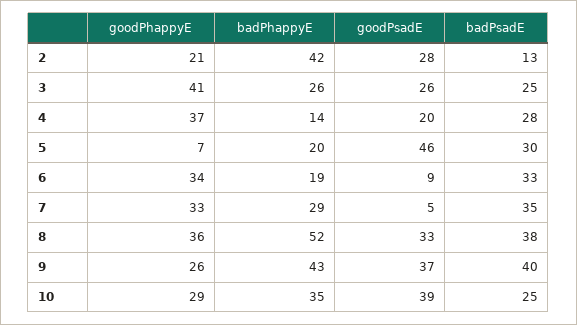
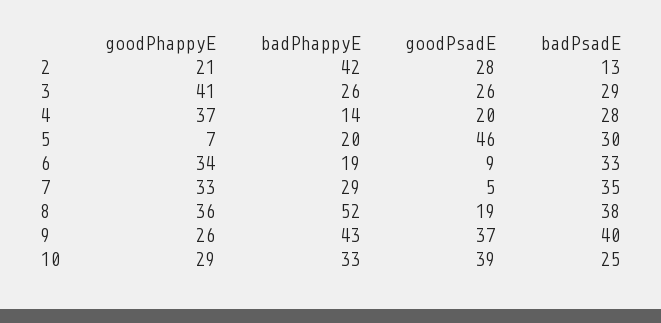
  {
    "goodPhappyE": {
      "2": 21,
      "3": 41,
      "4": 37,
      "5": 7,
      "6": 34,
      "7": 33,
      "8": 36,
      "9": 26,
      "10": 29
    },
    "badPhappyE": {
      "2": 42,
      "3": 26,
      "4": 14,
      "5": 20,
      "6": 19,
      "7": 29,
      "8": 52,
      "9": 43,
-     "10": 35
+     "10": 33
    },
    "goodPsadE": {
      "2": 28,
      "3": 26,
      "4": 20,
      "5": 46,
      "6": 9,
      "7": 5,
-     "8": 33,
+     "8": 19,
      "9": 37,
      "10": 39
    },
    "badPsadE": {
      "2": 13,
-     "3": 25,
+     "3": 29,
      "4": 28,
      "5": 30,
      "6": 33,
      "7": 35,
      "8": 38,
      "9": 40,
      "10": 25
    }
  }

